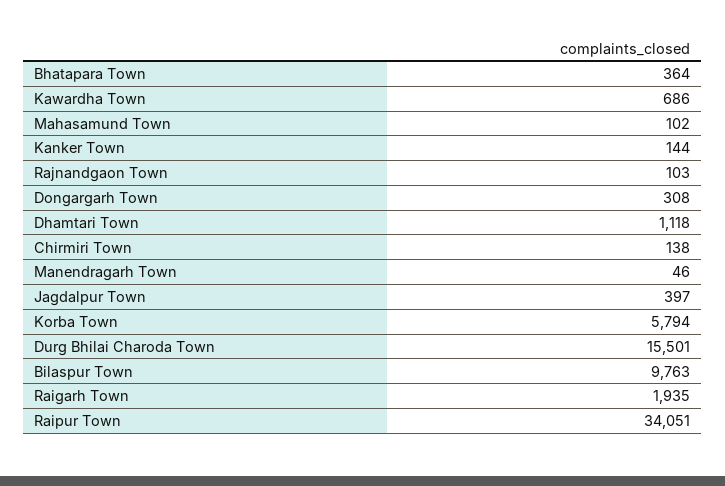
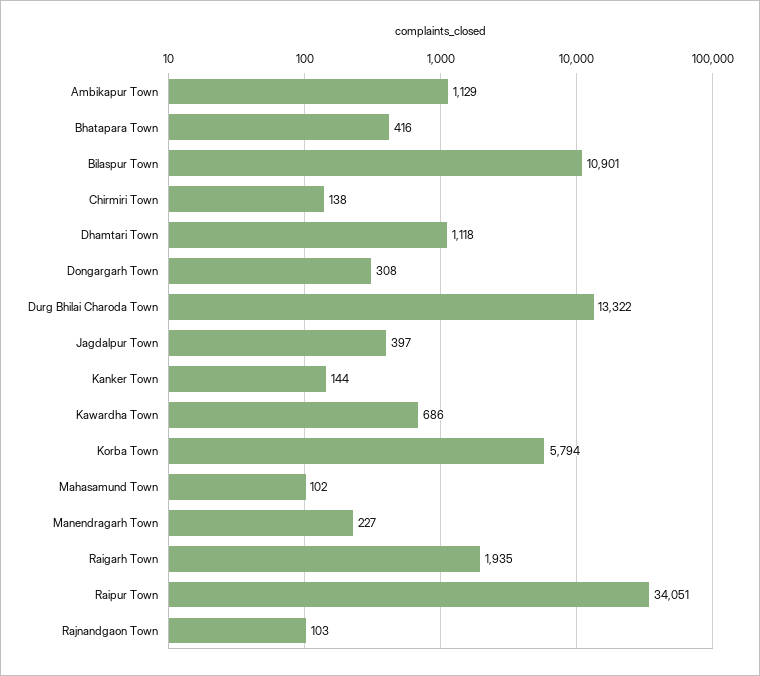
  {
-   "Bhatapara Town": 364,
+   "Bhatapara Town": 416,
    "Kawardha Town": 686,
    "Mahasamund Town": 102,
    "Kanker Town": 144,
    "Rajnandgaon Town": 103,
    "Dongargarh Town": 308,
    "Dhamtari Town": 1118,
    "Chirmiri Town": 138,
-   "Manendragarh Town": 46,
+   "Manendragarh Town": 227,
    "Jagdalpur Town": 397,
    "Korba Town": 5794,
-   "Durg Bhilai Charoda Town": 15501,
+   "Durg Bhilai Charoda Town": 13322,
-   "Bilaspur Town": 9763,
+   "Bilaspur Town": 10901,
    "Raigarh Town": 1935,
-   "Raipur Town": 34051
+   "Raipur Town": 34051,
+   "Ambikapur Town": 1129
  }

